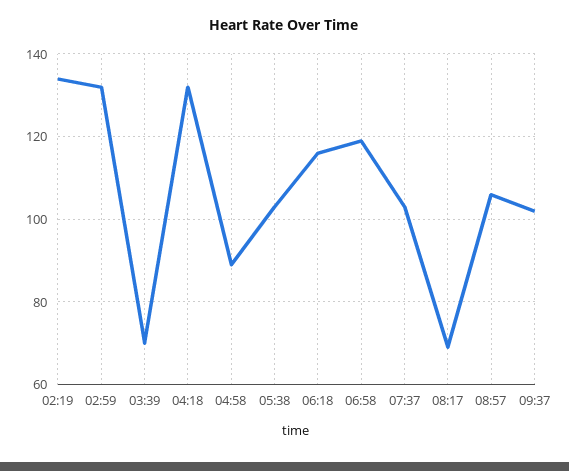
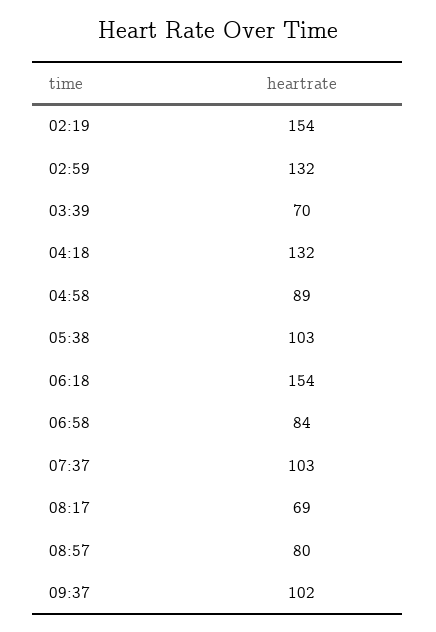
  {
-   "02:19": 135,
+   "02:19": 154,
    "02:59": 132,
    "03:39": 70,
    "04:18": 132,
    "04:58": 89,
    "05:38": 103,
-   "06:18": 115,
+   "06:18": 154,
-   "06:58": 120,
+   "06:58": 84,
    "07:37": 103,
    "08:17": 69,
-   "08:57": 105,
+   "08:57": 80,
    "09:37": 102
  }

